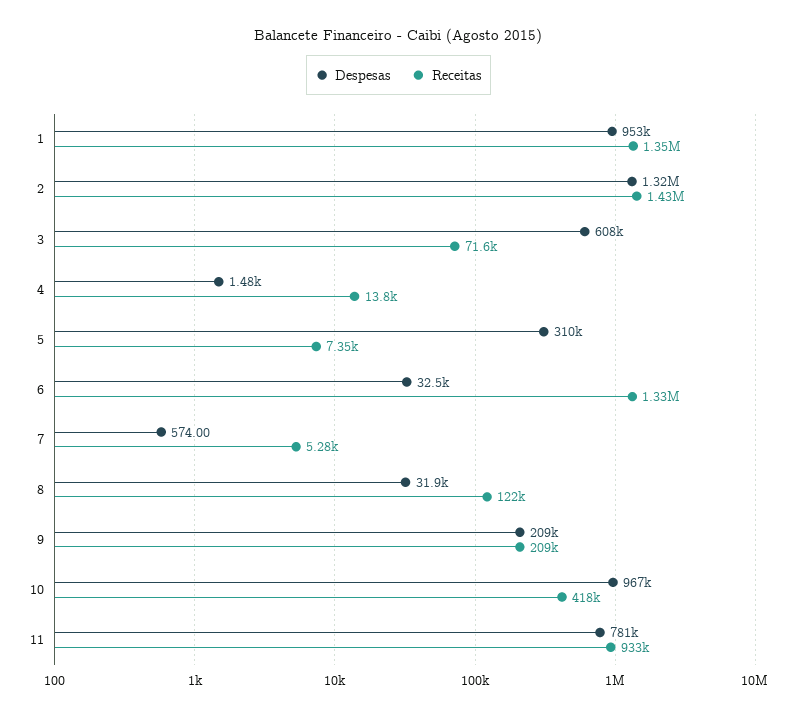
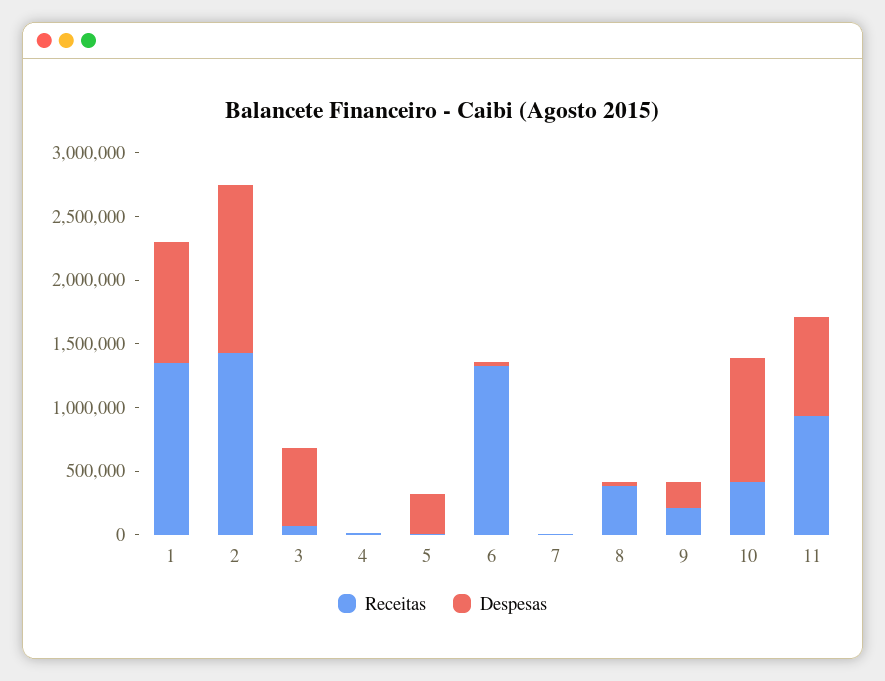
  {
    "Despesas": {
      "1": 953000,
      "2": 1320000,
      "3": 608000,
      "4": 1480,
      "5": 310000,
      "6": 32500,
      "7": 574,
      "8": 31900,
      "9": 209000,
      "10": 967000,
      "11": 781000
    },
    "Receitas": {
      "1": 1350000,
      "2": 1430000,
      "3": 71600,
      "4": 13800,
      "5": 7350,
      "6": 1330000,
      "7": 5280,
-     "8": 122000,
+     "8": 400000,
      "9": 209000,
      "10": 418000,
      "11": 933000
    }
  }

